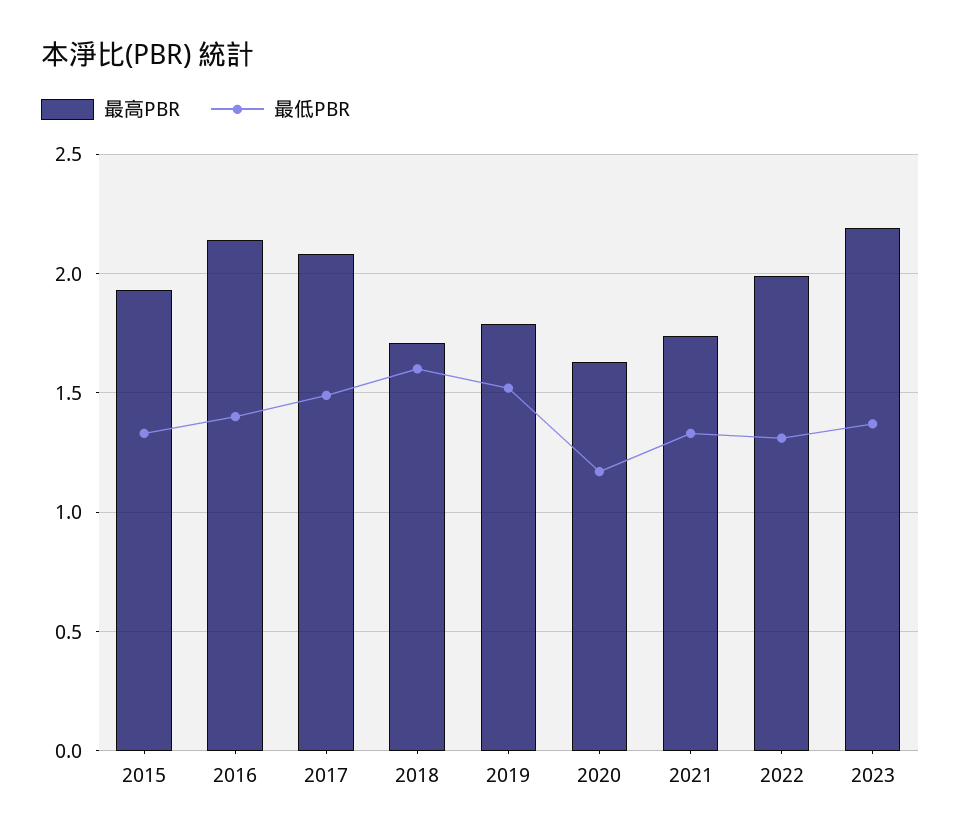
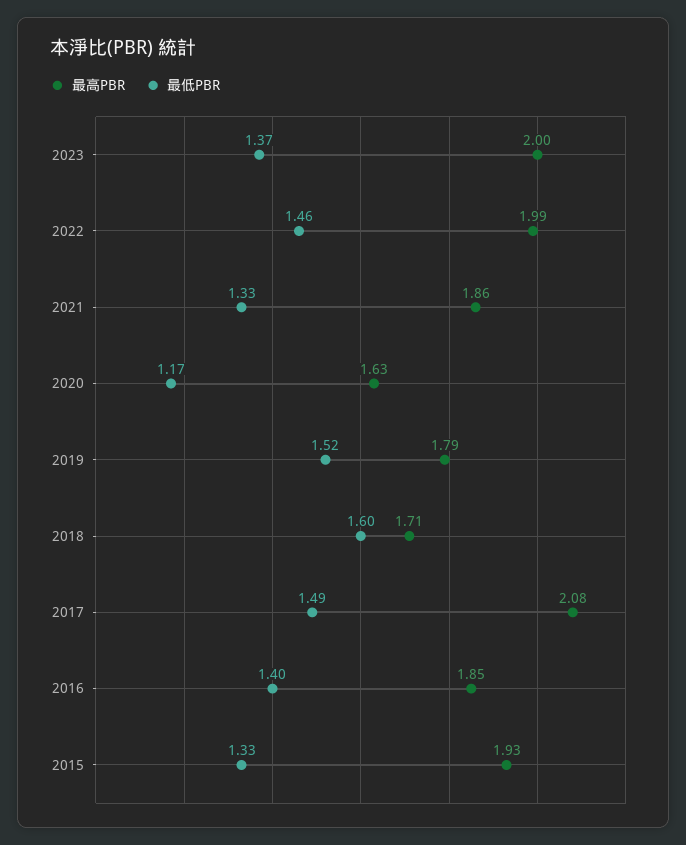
  {
    "最高PBR": {
      "2015": 1.93,
-     "2016": 2.15,
+     "2016": 1.85,
      "2017": 2.08,
      "2018": 1.71,
      "2019": 1.79,
      "2020": 1.63,
-     "2021": 1.75,
+     "2021": 1.86,
      "2022": 1.99,
-     "2023": 2.2
+     "2023": 2
    },
    "最低PBR": {
      "2015": 1.33,
      "2016": 1.4,
      "2017": 1.49,
      "2018": 1.6,
      "2019": 1.52,
      "2020": 1.17,
      "2021": 1.33,
-     "2022": 1.3,
+     "2022": 1.46,
      "2023": 1.37
    }
  }

